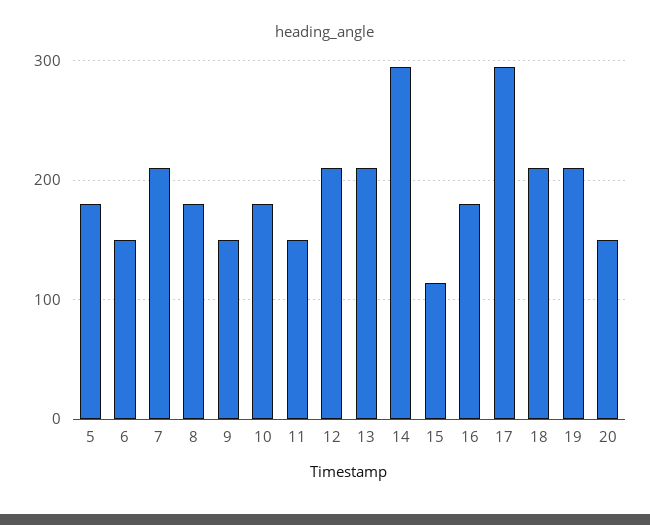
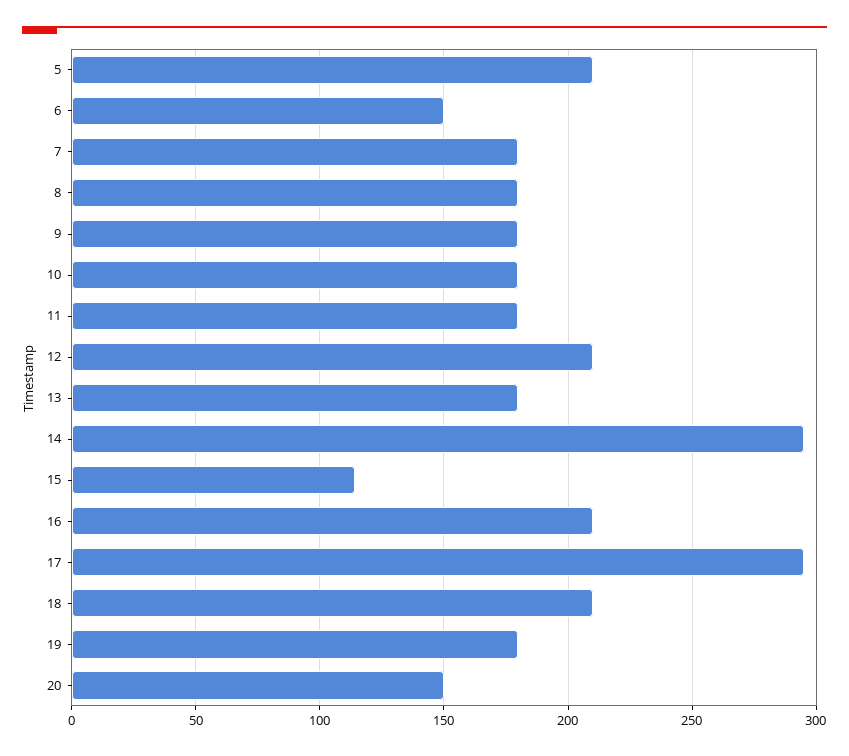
  {
-   "5": 180,
+   "5": 210,
    "6": 150,
-   "7": 210,
+   "7": 180,
    "8": 180,
-   "9": 150,
+   "9": 180,
    "10": 180,
-   "11": 150,
+   "11": 180,
    "12": 210,
-   "13": 210,
+   "13": 180,
    "14": 295,
    "15": 115,
-   "16": 180,
+   "16": 210,
    "17": 295,
    "18": 210,
-   "19": 210,
+   "19": 180,
    "20": 150
  }

